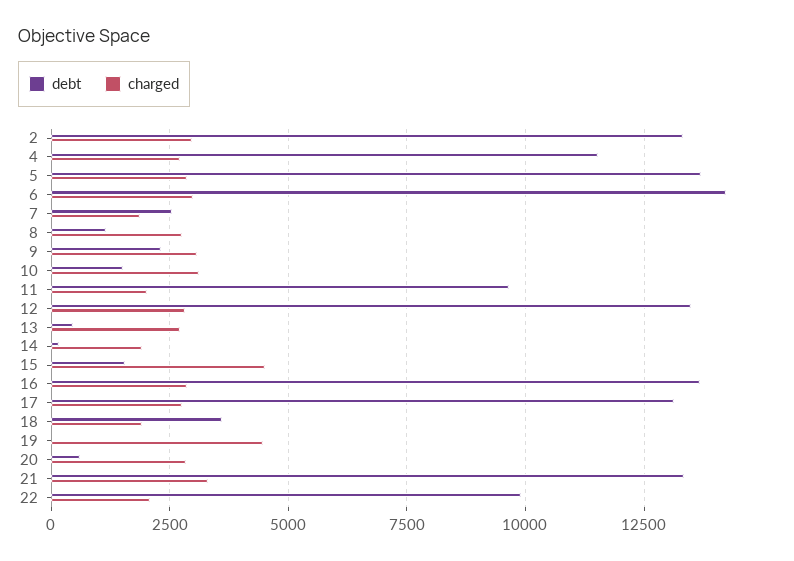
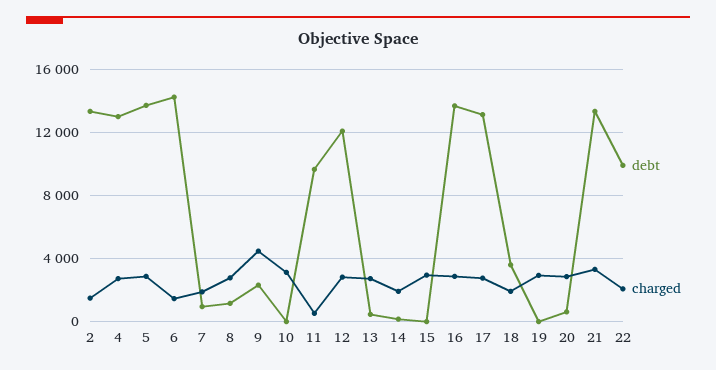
  {
    "debt": {
      "2": 13250,
-     "4": 11500,
+     "4": 13000,
      "5": 13750,
      "6": 14250,
-     "7": 2500,
+     "7": 1000,
      "8": 1250,
      "9": 2250,
-     "10": 1500,
+     "10": 0,
      "11": 9750,
-     "12": 13500,
+     "12": 12000,
      "13": 500,
      "14": 250,
-     "15": 1500,
+     "15": 0,
      "16": 13750,
      "17": 13000,
      "18": 3500,
      "19": 0,
      "20": 500,
      "21": 13250,
      "22": 10000
    },
    "charged": {
-     "2": 3000,
+     "2": 1500,
      "4": 2750,
      "5": 2750,
-     "6": 3000,
+     "6": 1500,
      "7": 2000,
      "8": 2750,
-     "9": 3000,
+     "9": 4500,
      "10": 3000,
-     "11": 2000,
+     "11": 500,
      "12": 2750,
      "13": 2750,
      "14": 2000,
-     "15": 4500,
+     "15": 3000,
      "16": 2750,
      "17": 2750,
      "18": 2000,
-     "19": 4500,
+     "19": 3000,
      "20": 2750,
      "21": 3250,
      "22": 2000
    }
  }

